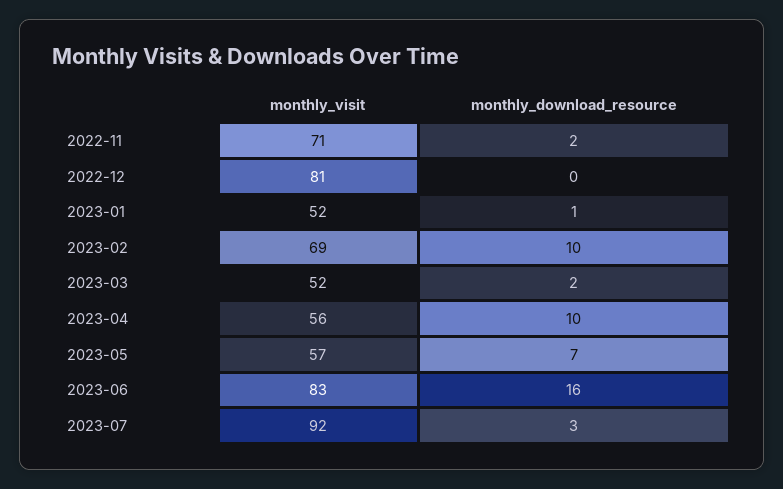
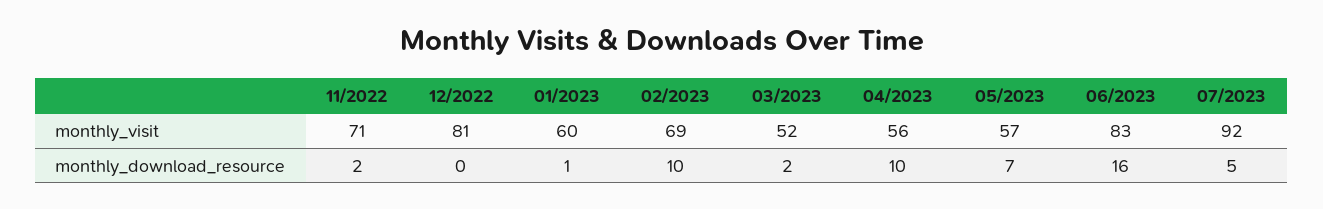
  {
    "monthly_visit": {
      "2022-11": 71,
      "2022-12": 81,
-     "2023-01": 52,
+     "2023-01": 60,
      "2023-02": 69,
      "2023-03": 52,
      "2023-04": 56,
      "2023-05": 57,
      "2023-06": 83,
      "2023-07": 92
    },
    "monthly_download_resource": {
      "2022-11": 2,
      "2022-12": 0,
      "2023-01": 1,
      "2023-02": 10,
      "2023-03": 2,
      "2023-04": 10,
      "2023-05": 7,
      "2023-06": 16,
-     "2023-07": 3
+     "2023-07": 5
    }
  }

